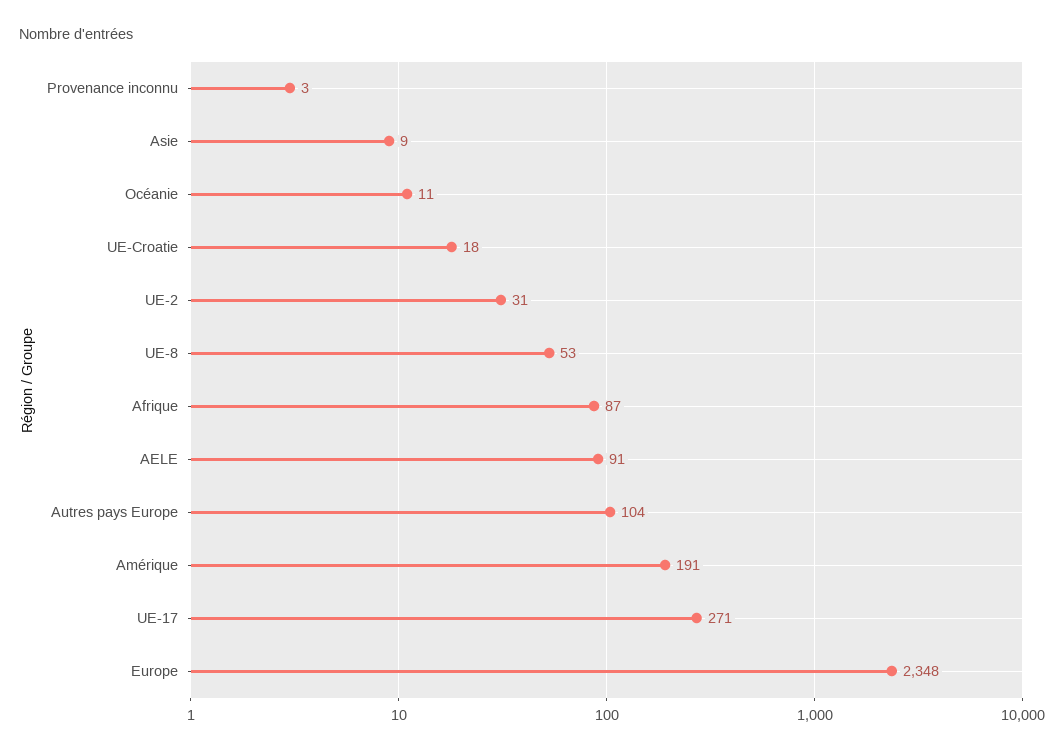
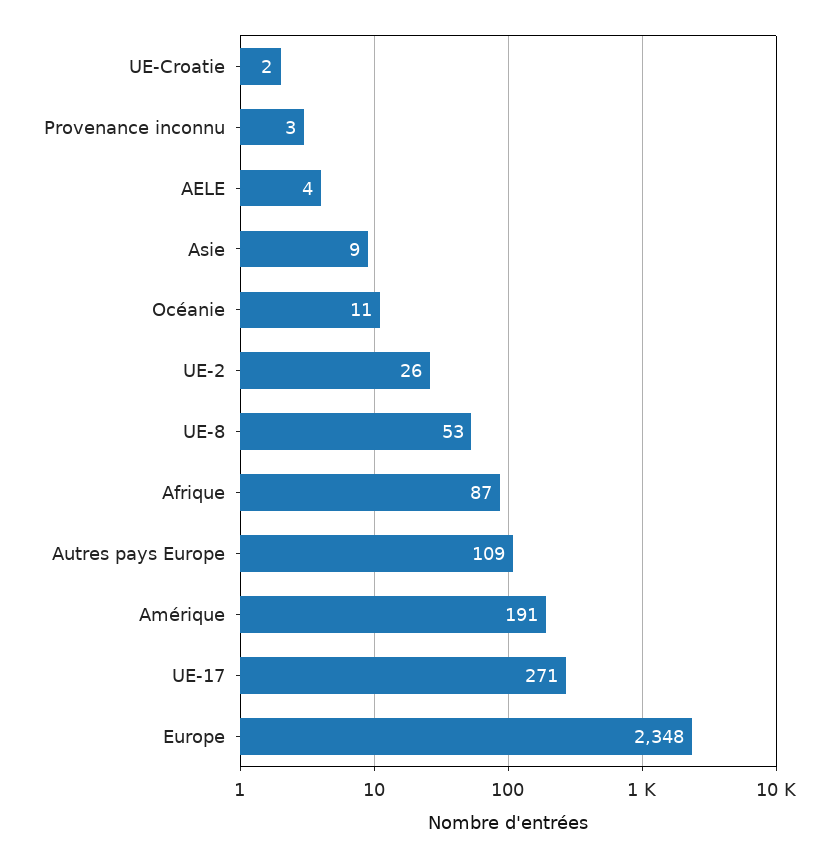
  {
    "Provenance inconnu": 3,
    "Asie": 9,
    "Océanie": 11,
-   "UE-Croatie": 18,
+   "UE-Croatie": 2,
-   "UE-2": 31,
+   "UE-2": 26,
    "UE-8": 53,
    "Afrique": 87,
-   "AELE": 91,
+   "AELE": 4,
-   "Autres pays Europe": 104,
+   "Autres pays Europe": 109,
    "Amérique": 191,
    "UE-17": 271,
    "Europe": 2348
  }

